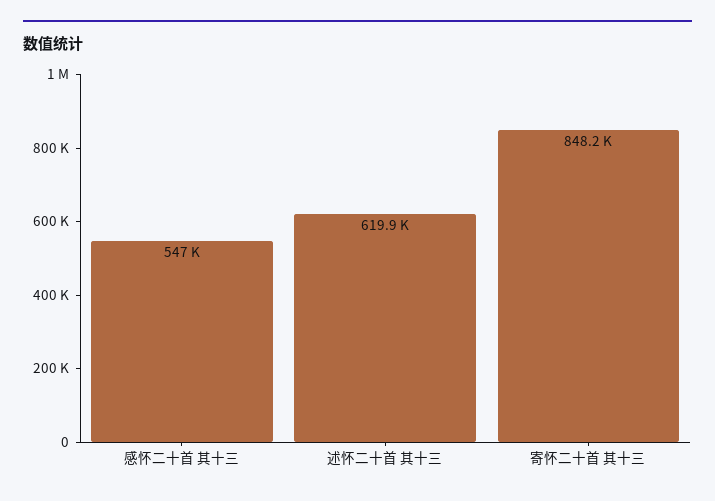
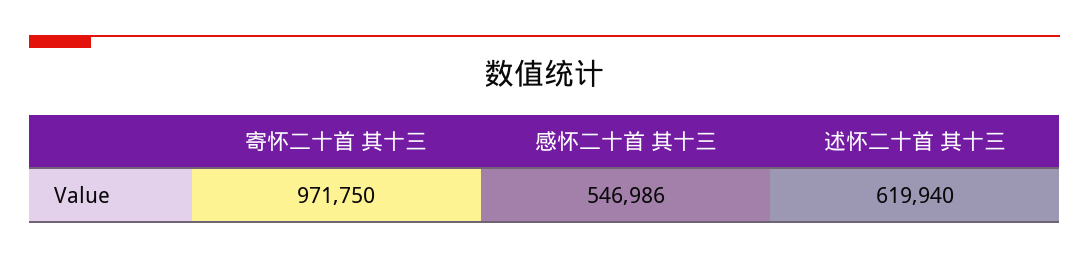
  {
    "感怀二十首 其十三": 546986,
    "述怀二十首 其十三": 619940,
-   "寄怀二十首 其十三": 848200
+   "寄怀二十首 其十三": 971750
  }

